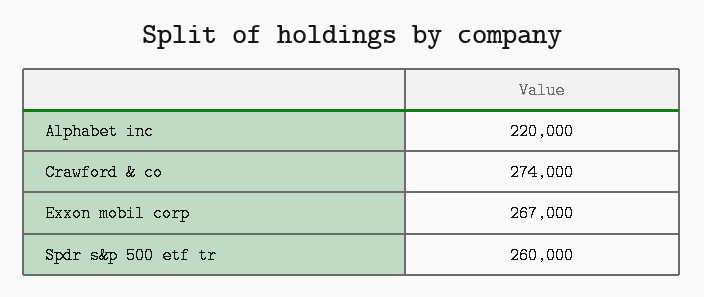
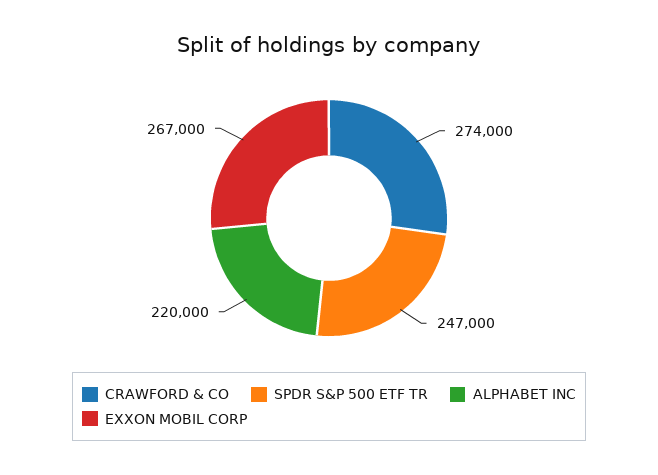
  {
    "Alphabet inc": 220000,
    "Crawford & co": 274000,
    "Exxon mobil corp": 267000,
-   "Spdr s&p 500 etf tr": 260000
+   "Spdr s&p 500 etf tr": 247000
  }

